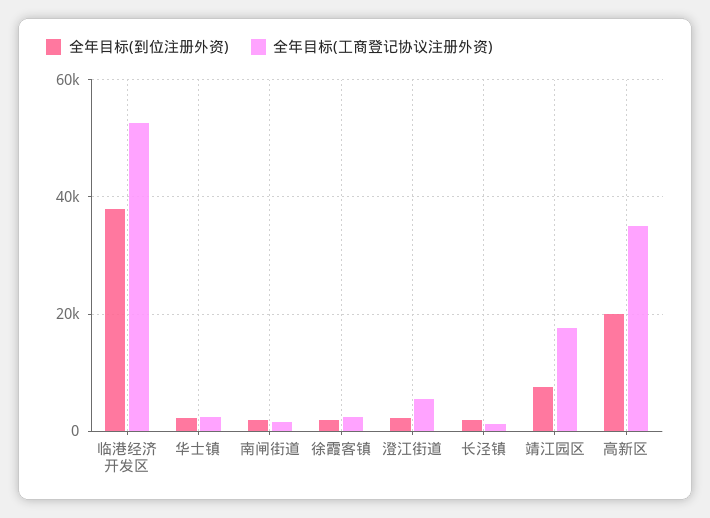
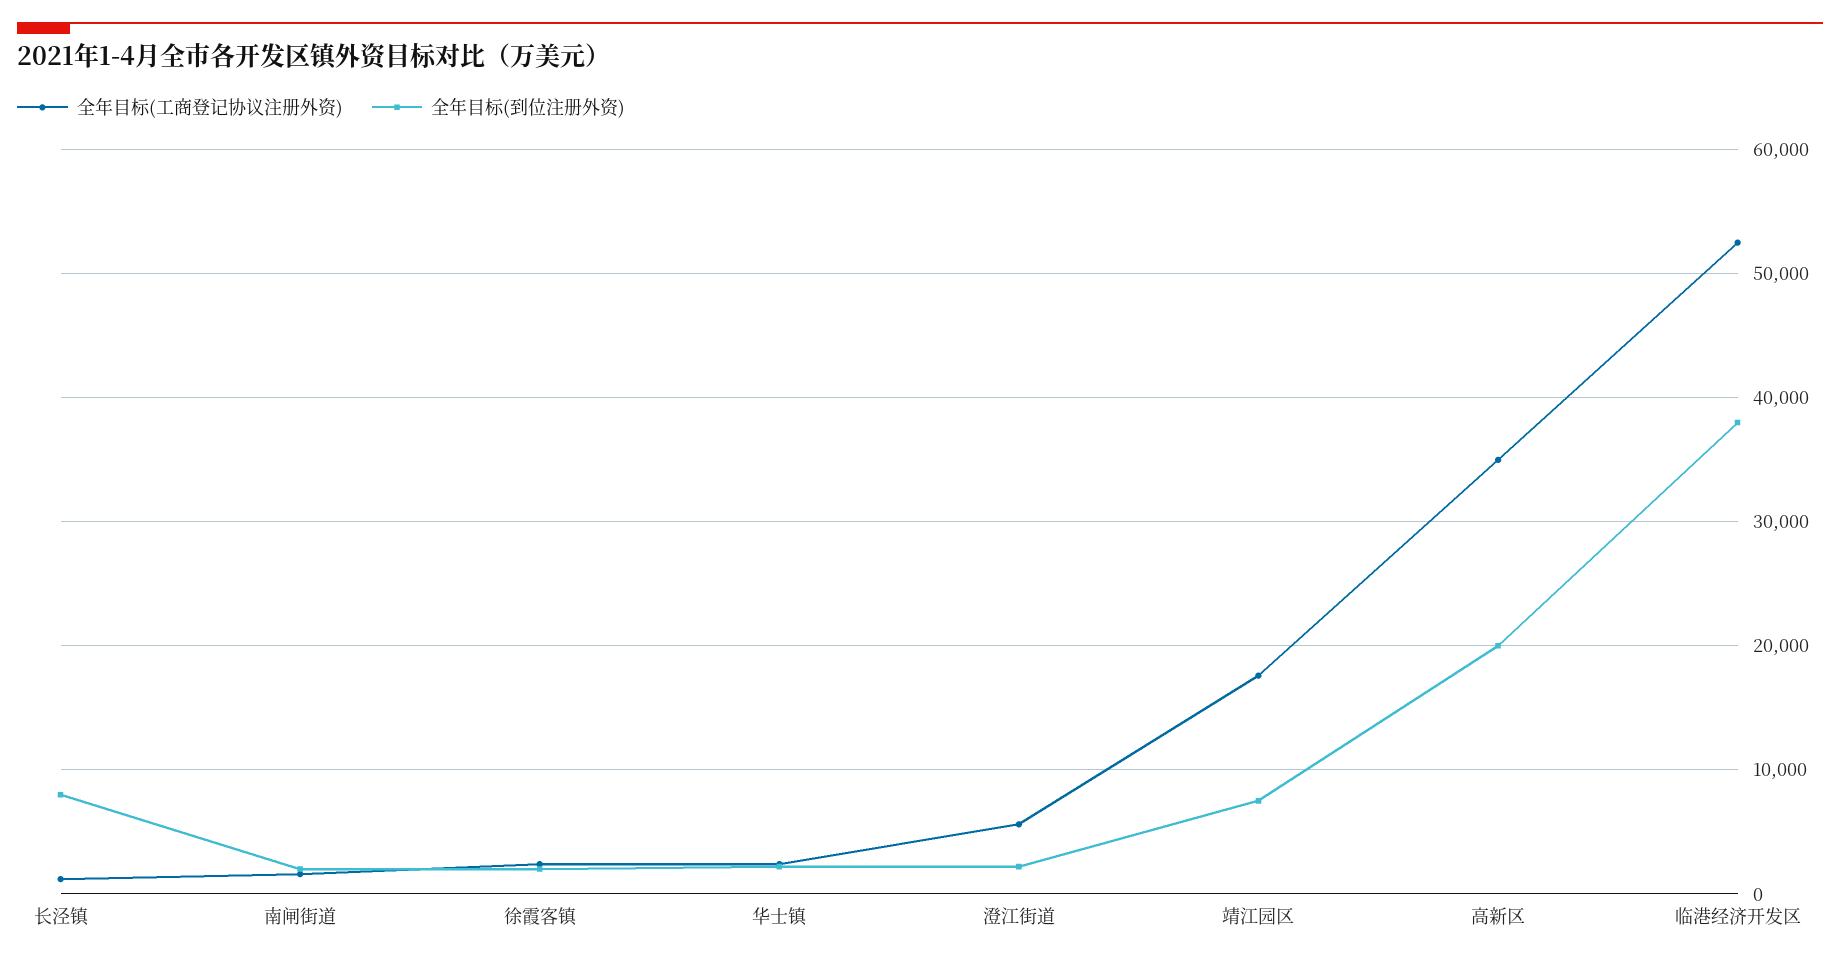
  {
    "全年目标(到位注册外资)": {
      "临港经济开发区": 38000,
      "华士镇": 2000,
      "南闸街道": 2000,
      "徐霞客镇": 2000,
      "澄江街道": 2000,
-     "长泾镇": 2000,
+     "长泾镇": 8000,
      "靖江园区": 8000,
      "高新区": 20000
    },
    "全年目标(工商登记协议注册外资)": {
      "临港经济开发区": 53000,
      "华士镇": 2000,
      "南闸街道": 2000,
      "徐霞客镇": 2000,
      "澄江街道": 6000,
      "长泾镇": 1000,
      "靖江园区": 18000,
      "高新区": 35000
    }
  }

